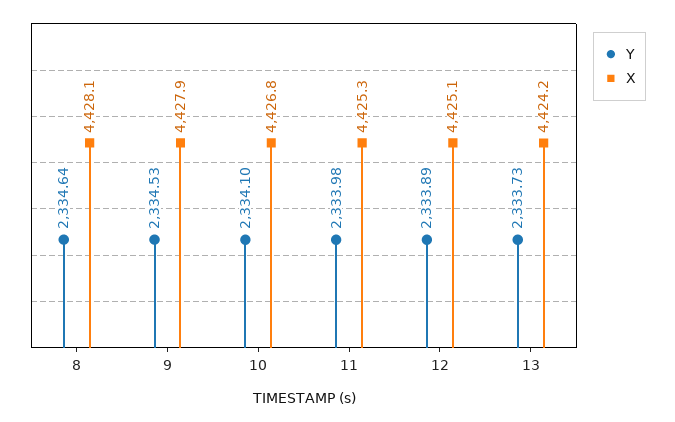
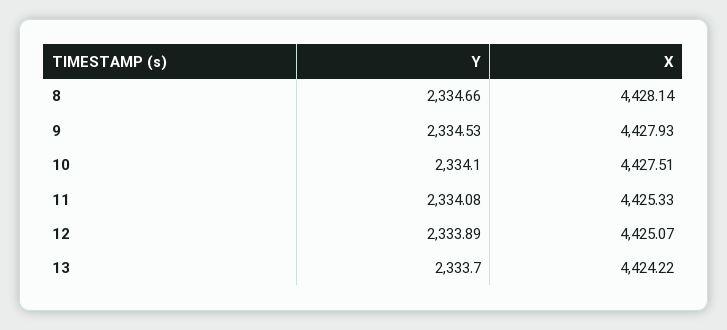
  {
    "Y": {
-     "8": 2334.64,
+     "8": 2334.66,
      "9": 2334.53,
      "10": 2334.1,
-     "11": 2333.98,
+     "11": 2334.08,
      "12": 2333.89,
-     "13": 2333.73
+     "13": 2333.7
    },
    "X": {
      "8": 4428.14,
      "9": 4427.93,
-     "10": 4426.8,
+     "10": 4427.51,
      "11": 4425.33,
      "12": 4425.07,
      "13": 4424.22
    }
  }

